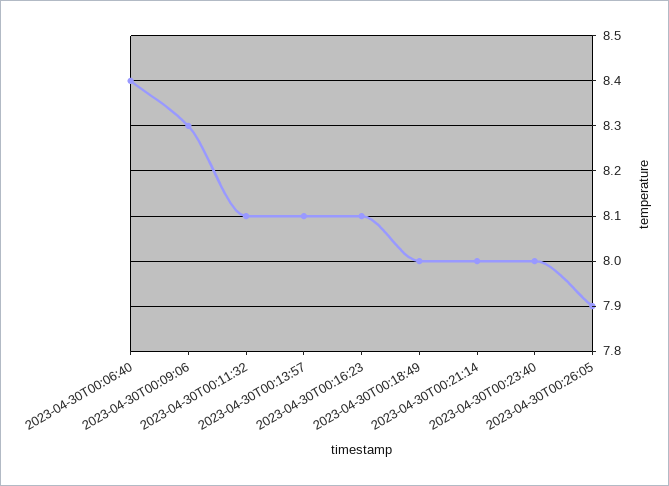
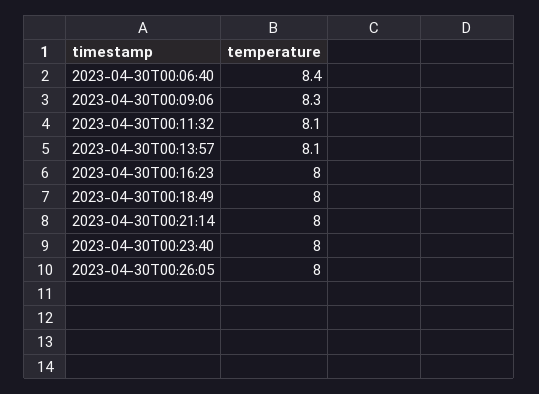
  {
    "2023-04-30T00:06:40": 8.4,
    "2023-04-30T00:09:06": 8.3,
    "2023-04-30T00:11:32": 8.1,
    "2023-04-30T00:13:57": 8.1,
-   "2023-04-30T00:16:23": 8.1,
+   "2023-04-30T00:16:23": 8,
    "2023-04-30T00:18:49": 8,
    "2023-04-30T00:21:14": 8,
    "2023-04-30T00:23:40": 8,
-   "2023-04-30T00:26:05": 7.9
+   "2023-04-30T00:26:05": 8
  }

